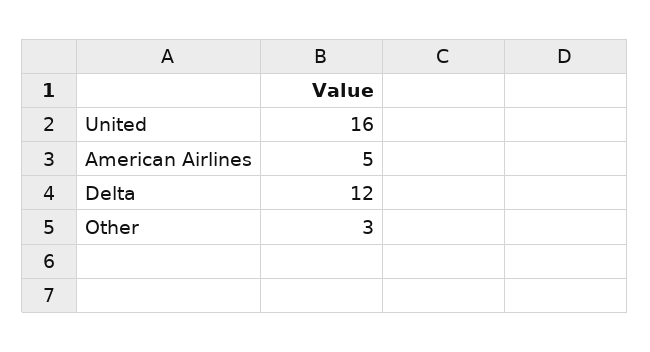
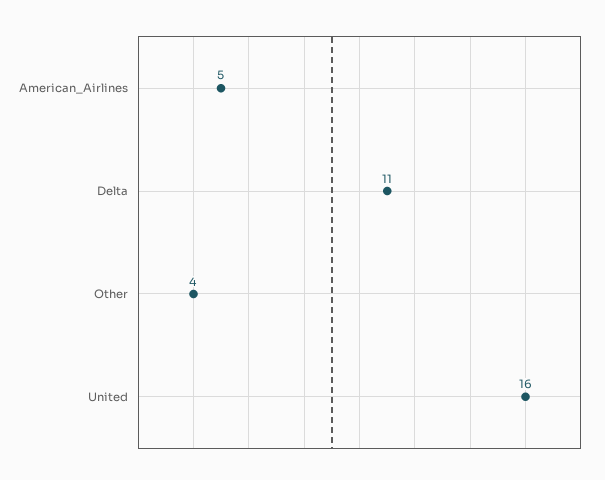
  {
    "United": 16,
    "American Airlines": 5,
-   "Delta": 12,
+   "Delta": 11,
-   "Other": 3
+   "Other": 4
  }

